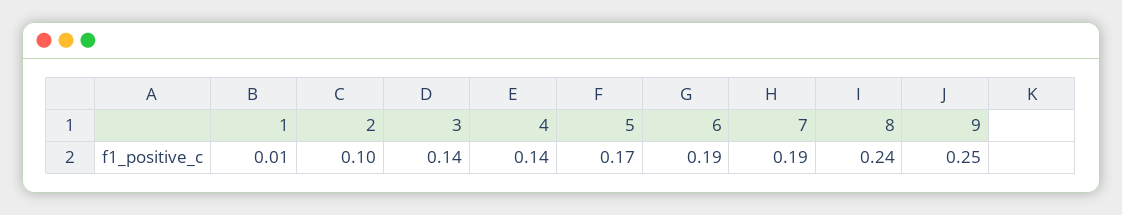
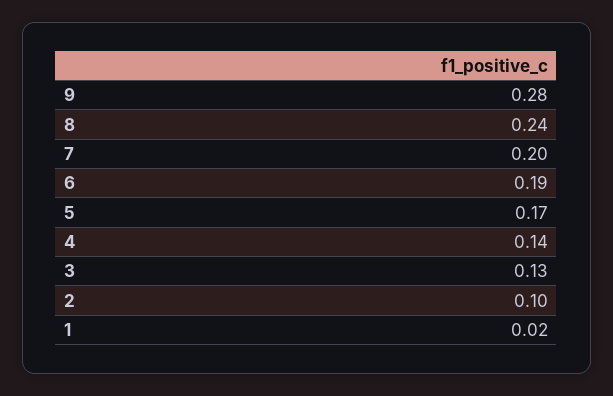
  {
-   "1": 0.01,
+   "1": 0.02,
    "2": 0.1,
-   "3": 0.14,
+   "3": 0.13,
    "4": 0.14,
    "5": 0.17,
    "6": 0.19,
-   "7": 0.19,
+   "7": 0.2,
    "8": 0.24,
-   "9": 0.25
+   "9": 0.28
  }

